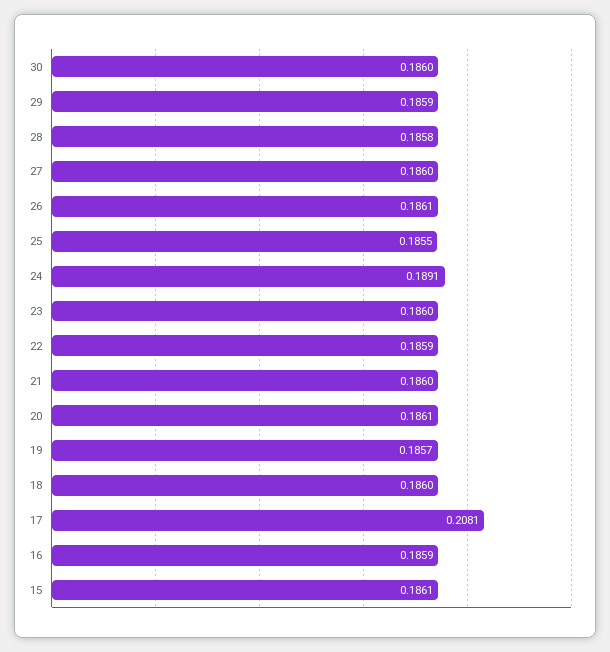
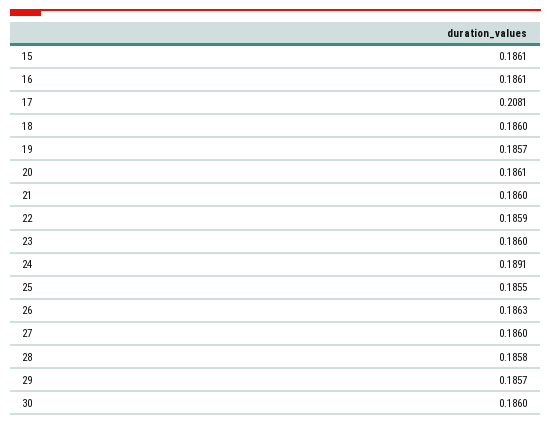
  {
    "30": 0.186,
-   "29": 0.1859,
+   "29": 0.1857,
    "28": 0.1858,
    "27": 0.186,
-   "26": 0.1861,
+   "26": 0.1863,
    "25": 0.1855,
    "24": 0.1891,
    "23": 0.186,
    "22": 0.1859,
    "21": 0.186,
    "20": 0.1861,
    "19": 0.1857,
    "18": 0.186,
    "17": 0.2081,
-   "16": 0.1859,
+   "16": 0.1861,
    "15": 0.1861
  }

